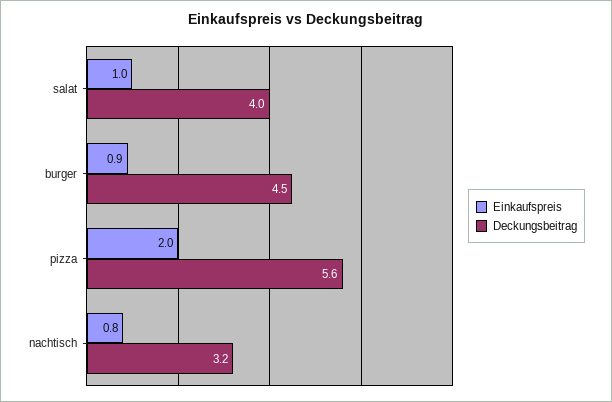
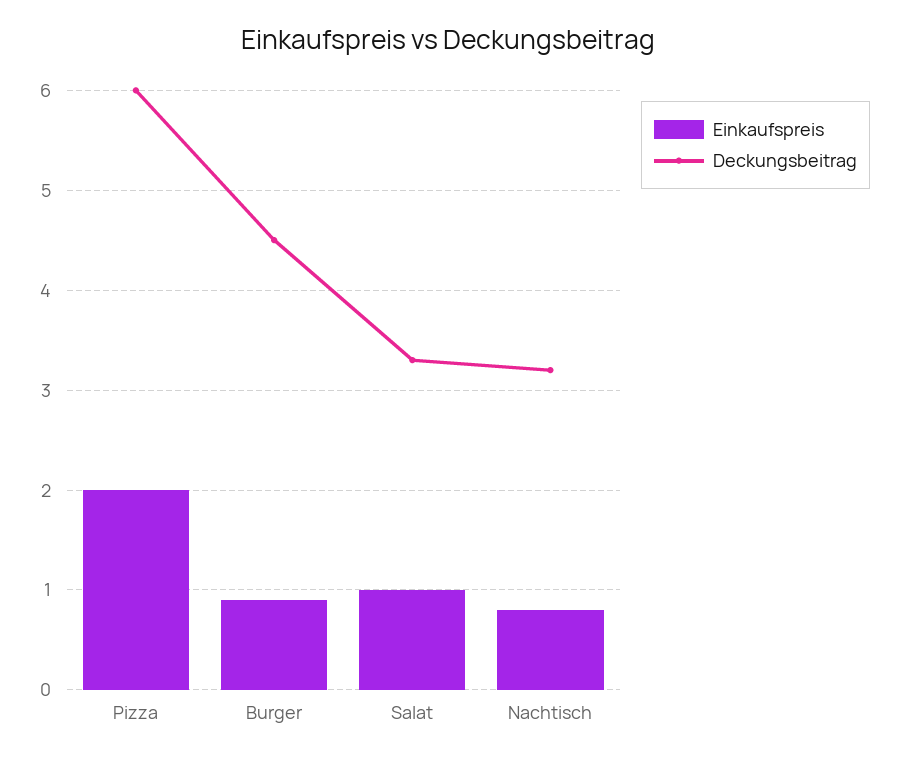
  {
    "Einkaufspreis": {
      "salat": 1,
      "burger": 0.9,
      "pizza": 2,
      "nachtisch": 0.8
    },
    "Deckungsbeitrag": {
-     "salat": 4,
+     "salat": 3.3,
      "burger": 4.5,
-     "pizza": 5.6,
+     "pizza": 6,
      "nachtisch": 3.2
    }
  }

